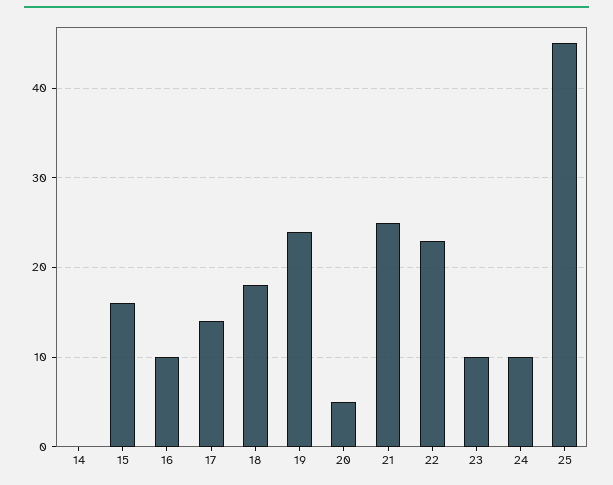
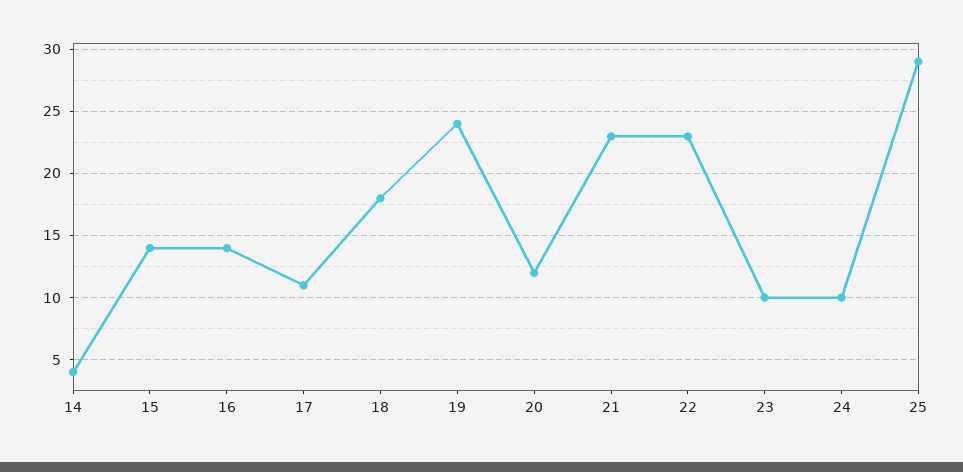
  {
-   "14": 0,
+   "14": 4,
-   "15": 16,
+   "15": 14,
-   "16": 10,
+   "16": 14,
-   "17": 14,
+   "17": 11,
    "18": 18,
    "19": 24,
-   "20": 5,
+   "20": 12,
-   "21": 25,
+   "21": 23,
    "22": 23,
    "23": 10,
    "24": 10,
-   "25": 45
+   "25": 29
  }

